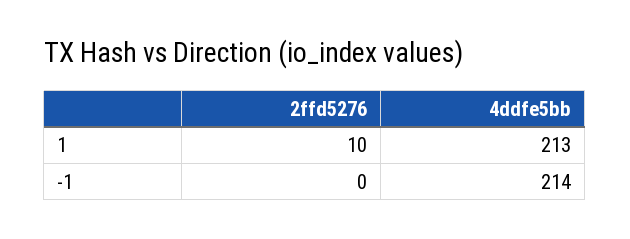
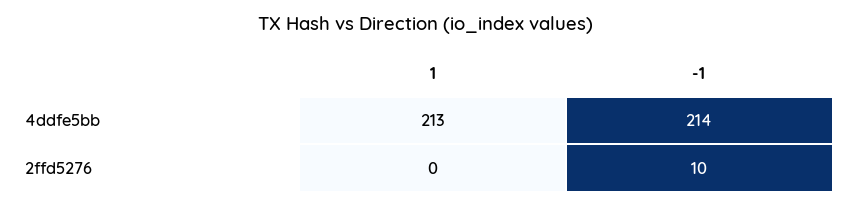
  {
    "2ffd5276": {
-     "1": 10,
+     "1": 0,
-     "-1": 0
+     "-1": 10
    },
    "4ddfe5bb": {
      "1": 213,
      "-1": 214
    }
  }

